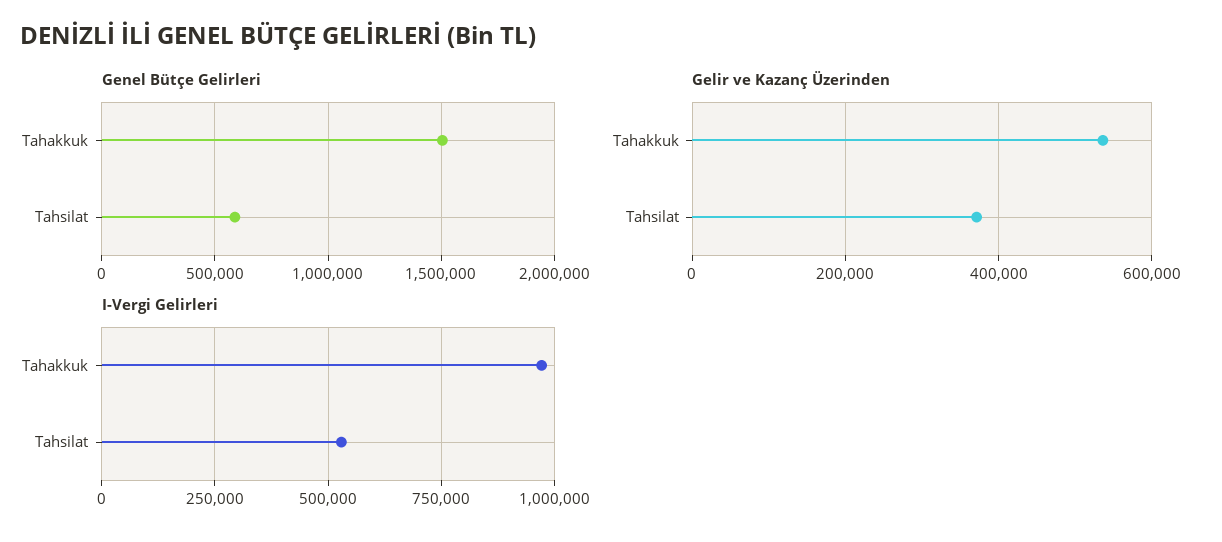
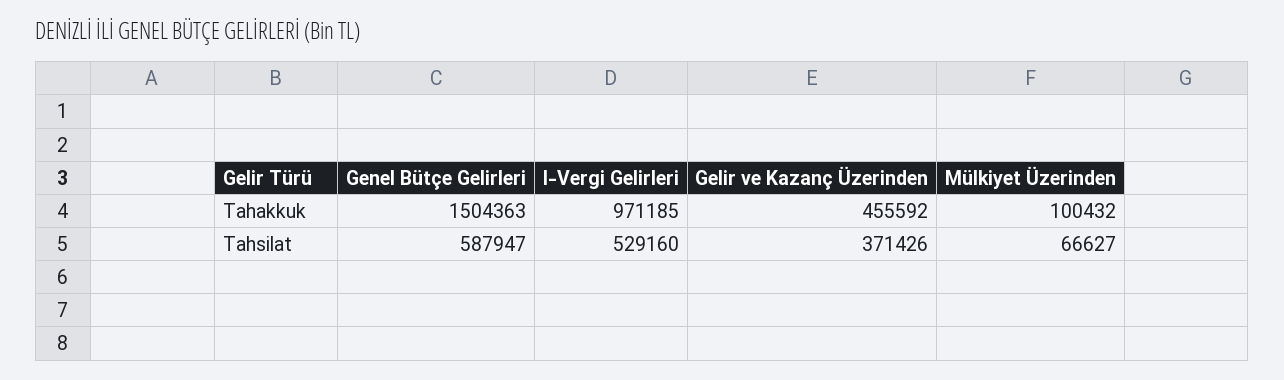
  {
    "Genel Bütçe Gelirleri": {
      "Tahakkuk": 1504363,
      "Tahsilat": 587947
    },
    "Gelir ve Kazanç Üzerinden": {
-     "Tahakkuk": 540000,
+     "Tahakkuk": 455592,
      "Tahsilat": 371426
    },
    "I-Vergi Gelirleri": {
      "Tahakkuk": 971185,
      "Tahsilat": 529160
-   }
+   },
+   "Mülkiyet Üzerinden": {
+     "Tahakkuk": 100432,
+     "Tahsilat": 66627
+   }
  }

